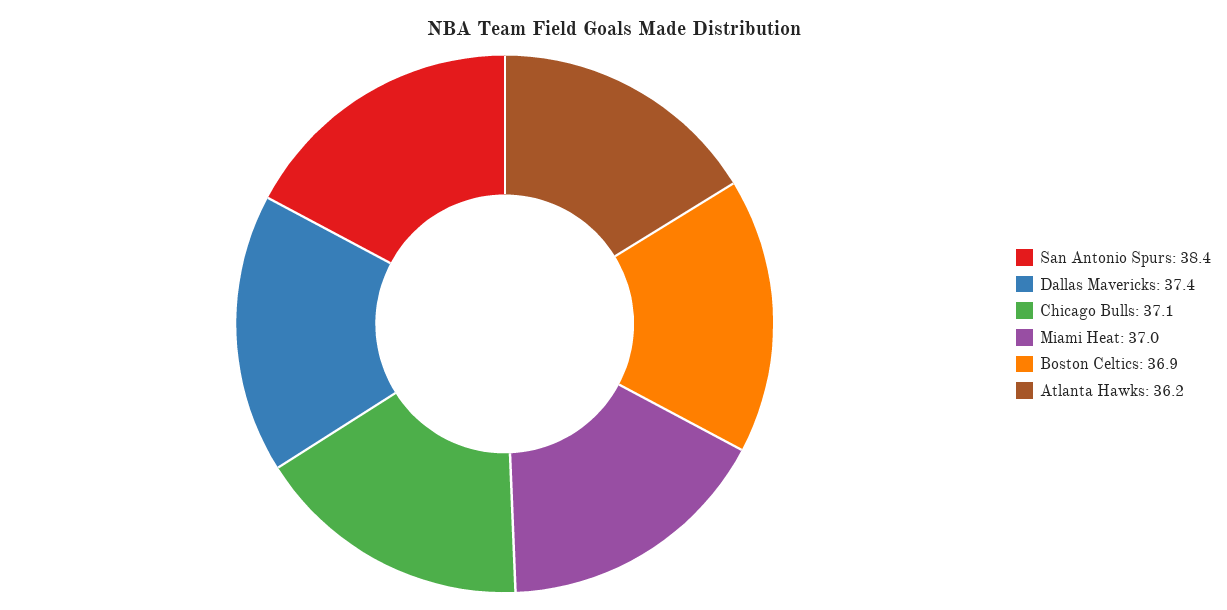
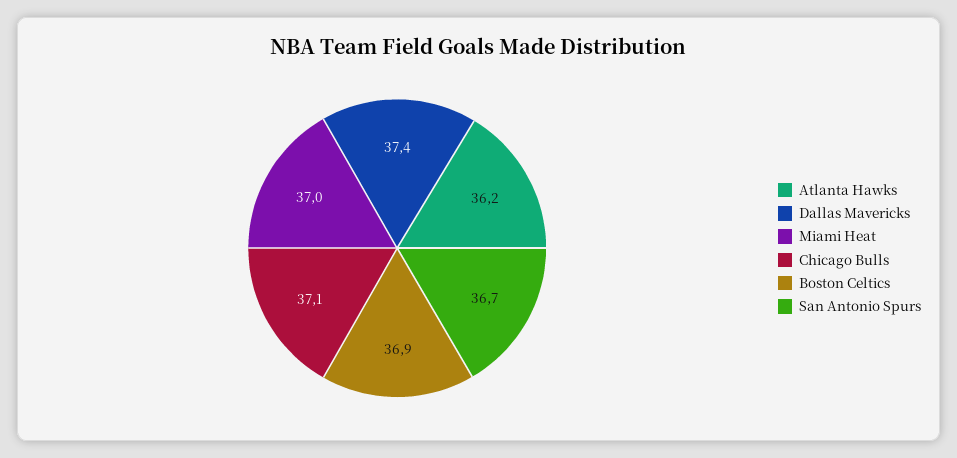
  {
-   "San Antonio Spurs": 38.4,
+   "San Antonio Spurs": 36.7,
    "Dallas Mavericks": 37.4,
    "Chicago Bulls": 37.1,
    "Miami Heat": 37,
    "Boston Celtics": 36.9,
    "Atlanta Hawks": 36.2
  }

